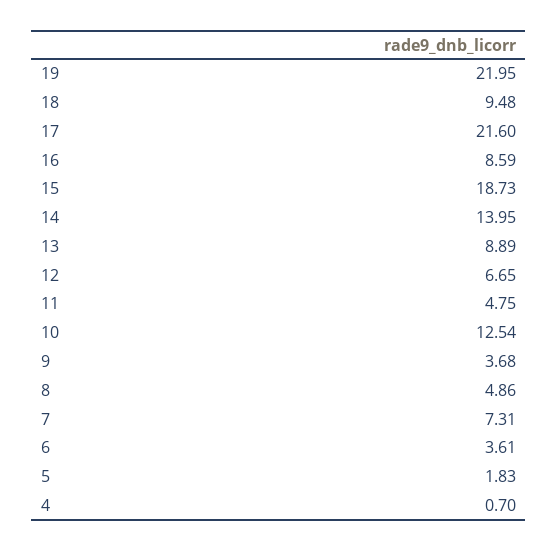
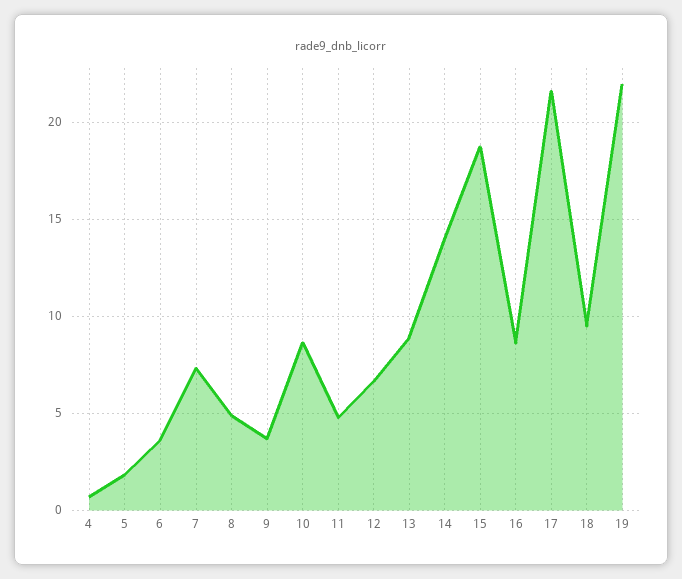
  {
    "19": 21.95,
    "18": 9.48,
    "17": 21.6,
    "16": 8.59,
    "15": 18.73,
    "14": 13.95,
    "13": 8.89,
    "12": 6.65,
    "11": 4.75,
-   "10": 12.54,
+   "10": 8.5,
    "9": 3.68,
    "8": 4.86,
    "7": 7.31,
    "6": 3.61,
    "5": 1.83,
    "4": 0.7
  }

